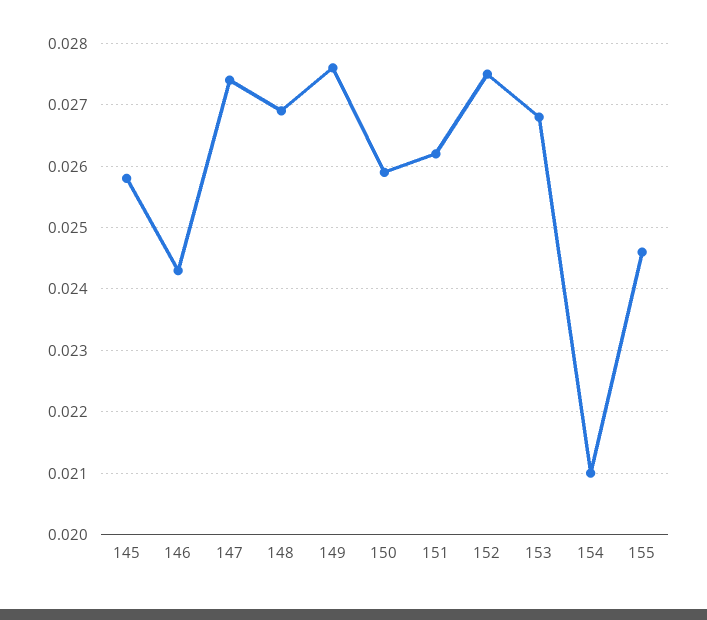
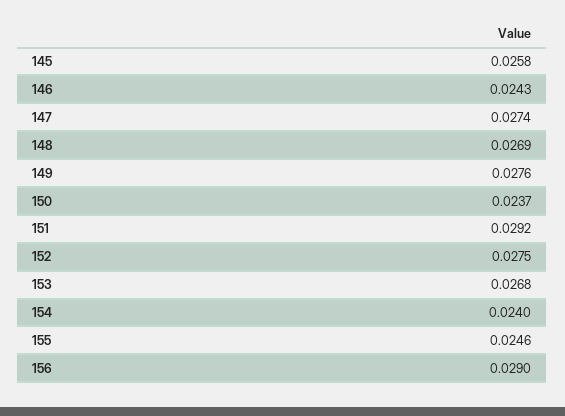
  {
    "145": 0.0258,
    "146": 0.0243,
    "147": 0.0274,
    "148": 0.0269,
    "149": 0.0276,
-   "150": 0.0259,
+   "150": 0.0237,
-   "151": 0.0262,
+   "151": 0.0292,
    "152": 0.0275,
    "153": 0.0268,
-   "154": 0.021,
+   "154": 0.024,
-   "155": 0.0246
+   "155": 0.0246,
+   "156": 0.029
  }

